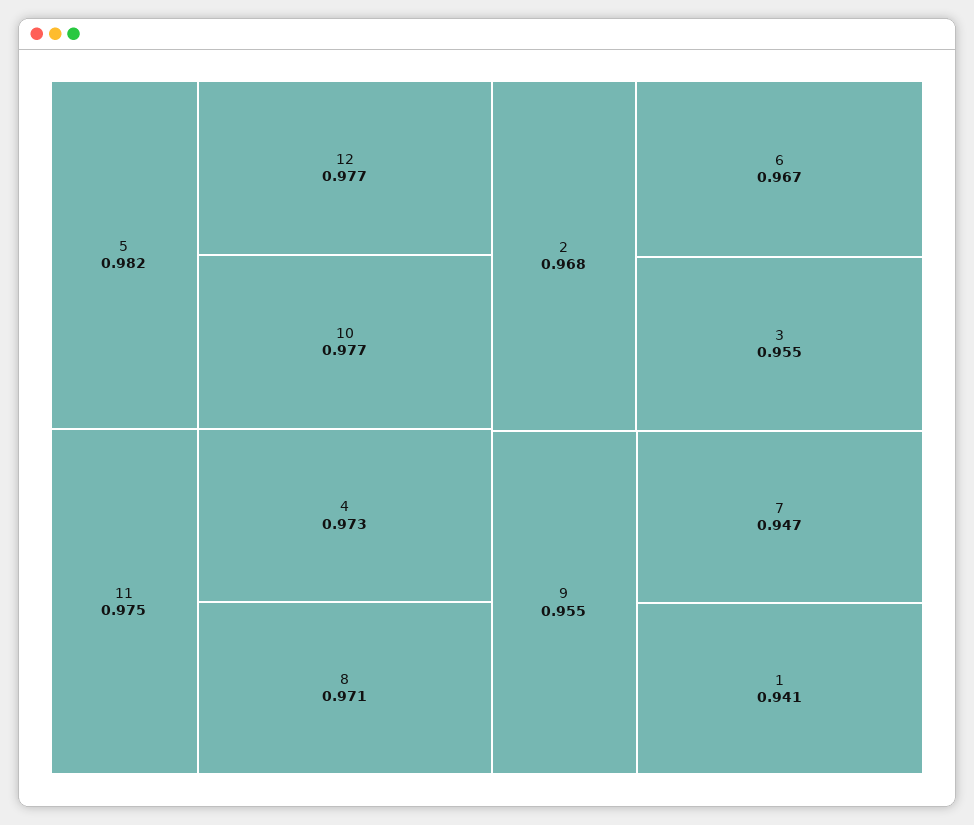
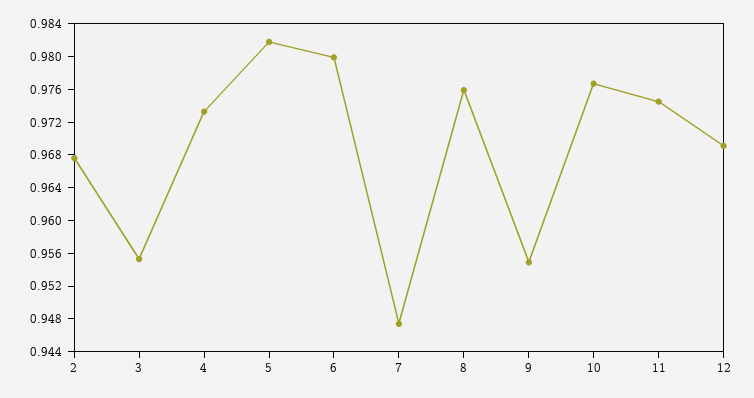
  {
    "5": 0.982,
-   "12": 0.977,
+   "12": 0.969,
    "10": 0.977,
    "11": 0.975,
    "4": 0.973,
-   "8": 0.971,
+   "8": 0.976,
    "2": 0.968,
-   "6": 0.967,
+   "6": 0.98,
    "3": 0.955,
    "9": 0.955,
-   "7": 0.947,
+   "7": 0.947
-   "1": 0.941
  }

